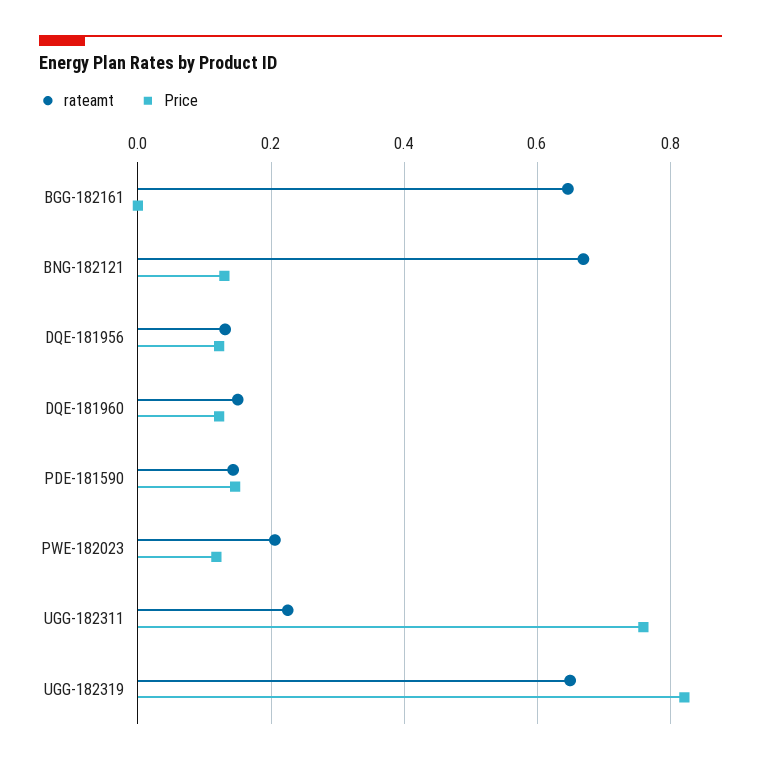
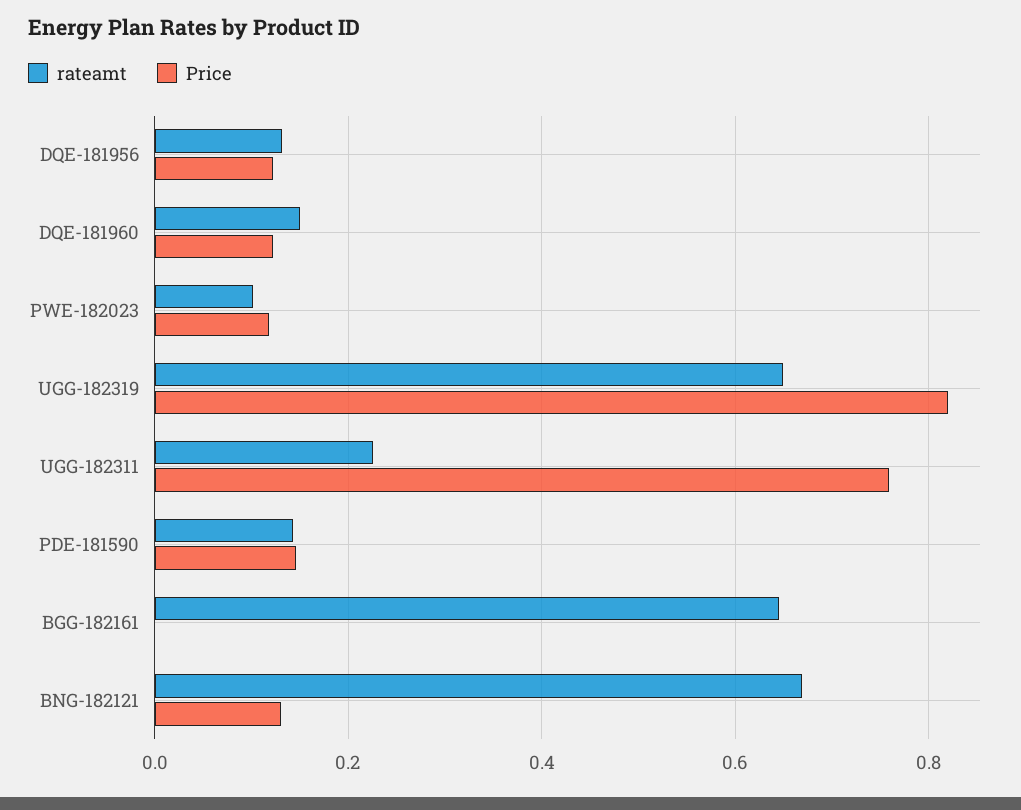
  {
    "rateamt": {
      "BGG-182161": 0.64,
      "BNG-182121": 0.66,
      "DQE-181956": 0.14,
      "DQE-181960": 0.14,
      "PDE-181590": 0.14,
-     "PWE-182023": 0.2,
+     "PWE-182023": 0.1,
      "UGG-182311": 0.22,
      "UGG-182319": 0.64
    },
    "Price": {
      "BGG-182161": 0,
      "BNG-182121": 0.12,
      "DQE-181956": 0.12,
      "DQE-181960": 0.12,
      "PDE-181590": 0.14,
      "PWE-182023": 0.12,
      "UGG-182311": 0.76,
      "UGG-182319": 0.82
    }
  }

